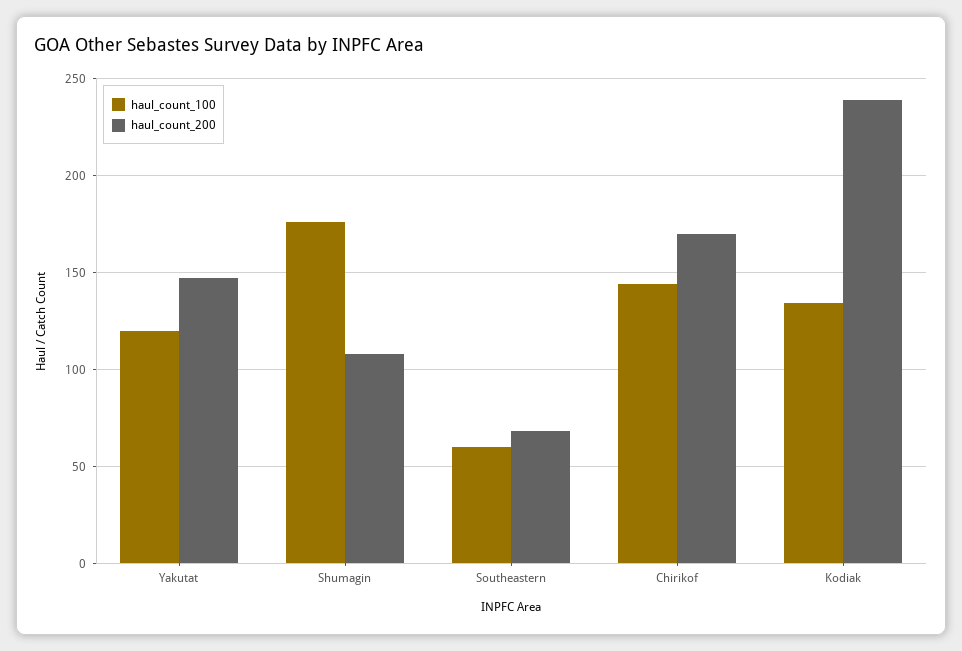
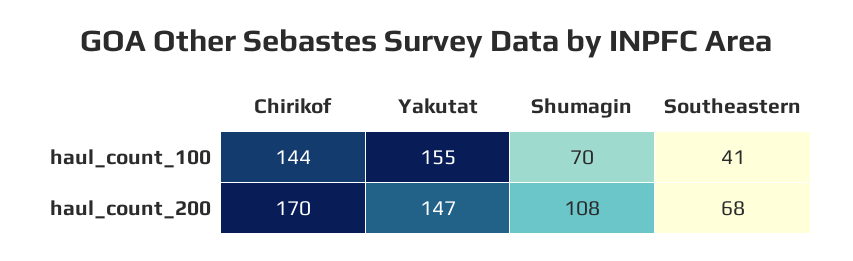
  {
    "haul_count_100": {
-     "Yakutat": 120,
+     "Yakutat": 155,
-     "Shumagin": 175,
+     "Shumagin": 70,
-     "Southeastern": 60,
+     "Southeastern": 41,
-     "Chirikof": 144,
+     "Chirikof": 144
-     "Kodiak": 135
    },
    "haul_count_200": {
      "Yakutat": 147,
      "Shumagin": 108,
      "Southeastern": 68,
-     "Chirikof": 170,
+     "Chirikof": 170
-     "Kodiak": 240
    }
  }

